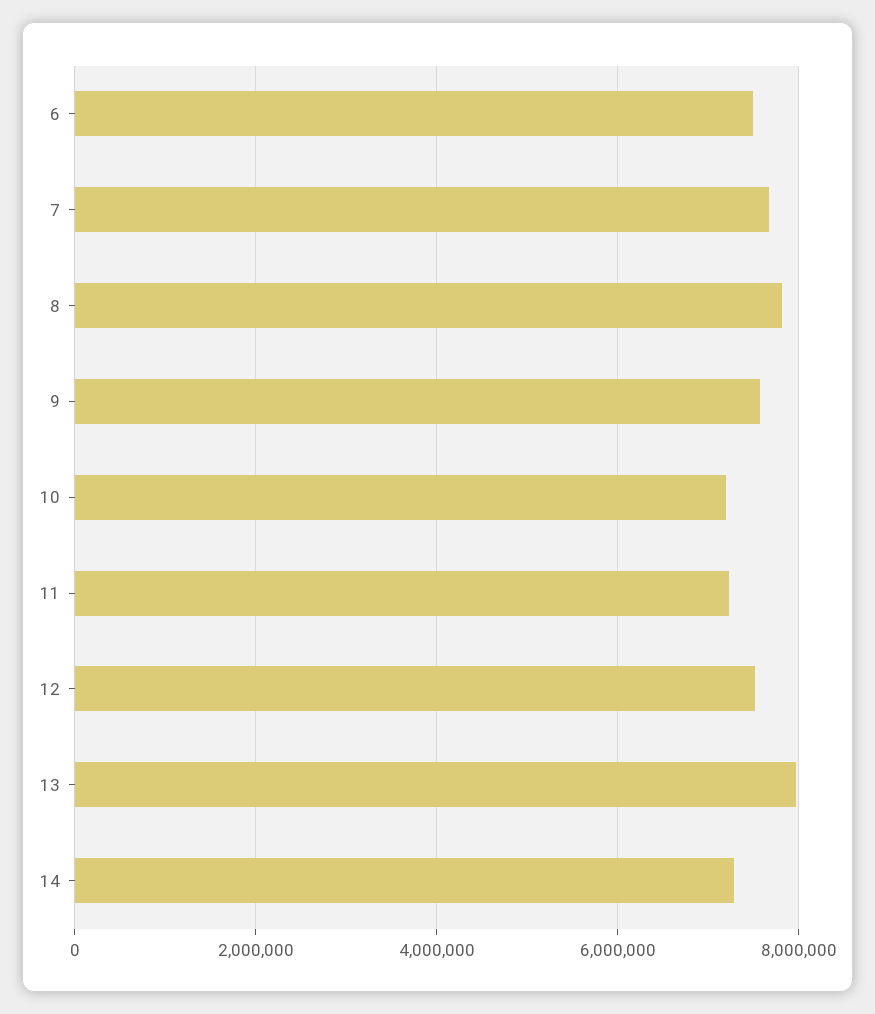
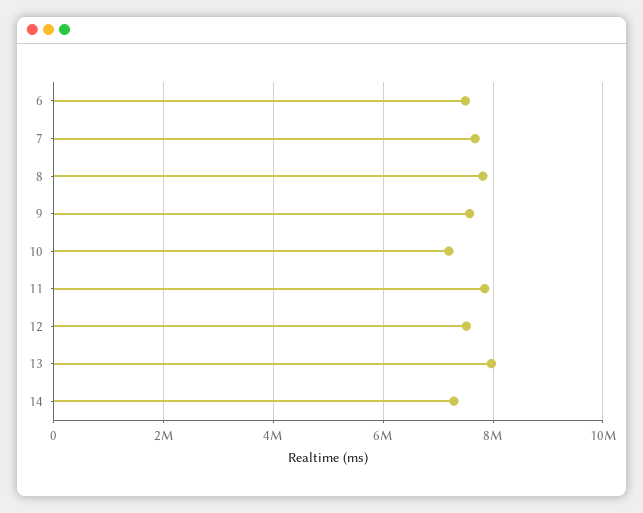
  {
    "6": 7400000,
    "7": 7600000,
    "8": 7800000,
    "9": 7600000,
    "10": 7200000,
-   "11": 7200000,
+   "11": 7800000,
    "12": 7600000,
    "13": 8000000,
    "14": 7200000
  }

